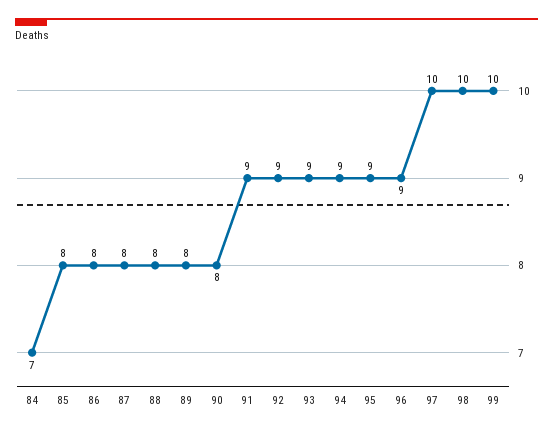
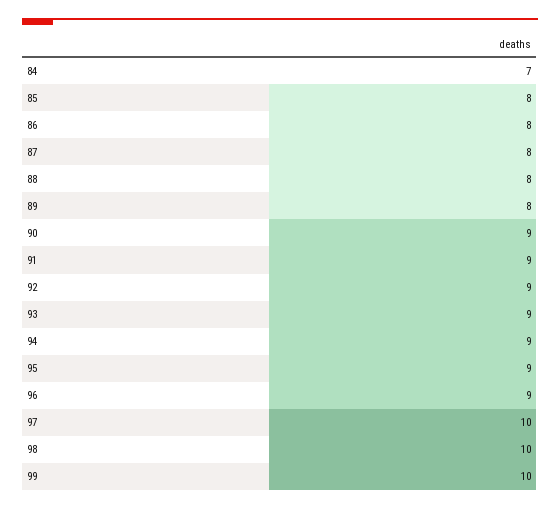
  {
    "84": 7,
    "85": 8,
    "86": 8,
    "87": 8,
    "88": 8,
    "89": 8,
-   "90": 8,
+   "90": 9,
    "91": 9,
    "92": 9,
    "93": 9,
    "94": 9,
    "95": 9,
    "96": 9,
    "97": 10,
    "98": 10,
    "99": 10
  }

